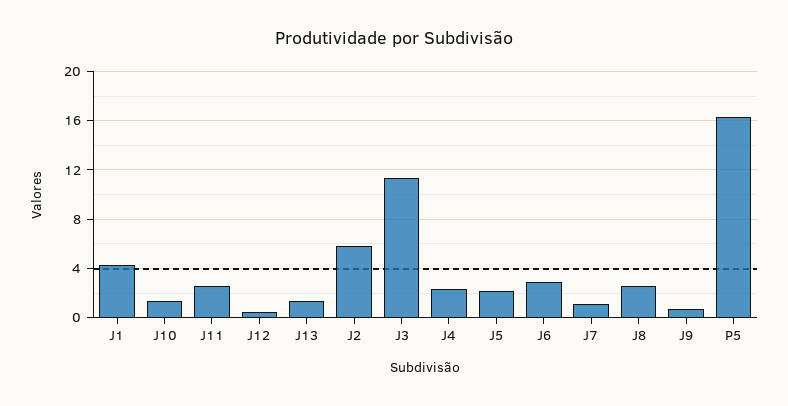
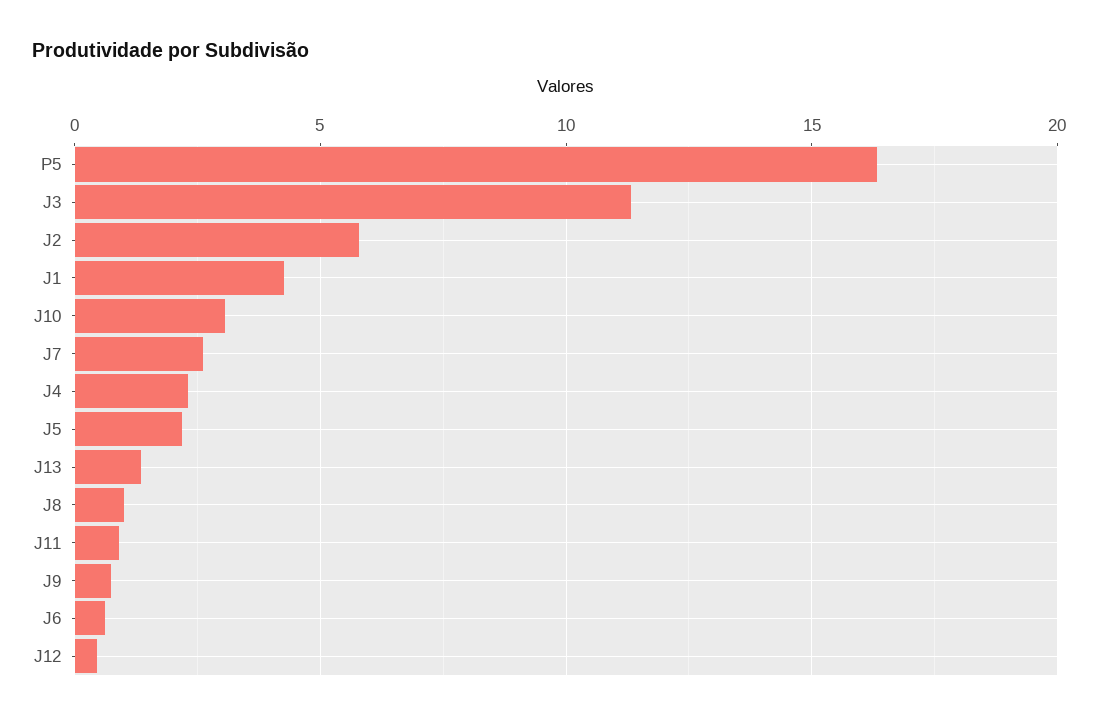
  {
    "J1": 4.5,
-   "J10": 1.5,
+   "J10": 3,
-   "J11": 2.5,
+   "J11": 1,
    "J12": 0.5,
    "J13": 1.5,
    "J2": 6,
    "J3": 11.5,
    "J4": 2.5,
    "J5": 2,
-   "J6": 3,
+   "J6": 0.5,
-   "J7": 1,
+   "J7": 2.5,
-   "J8": 2.5,
+   "J8": 1,
    "J9": 0.5,
    "P5": 16.5
  }

